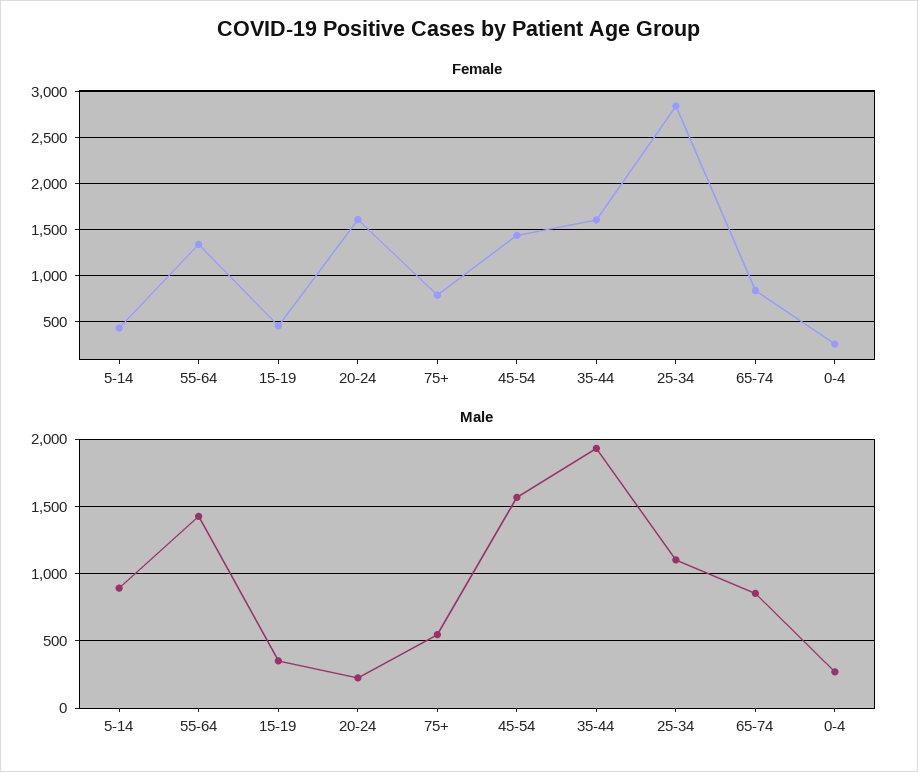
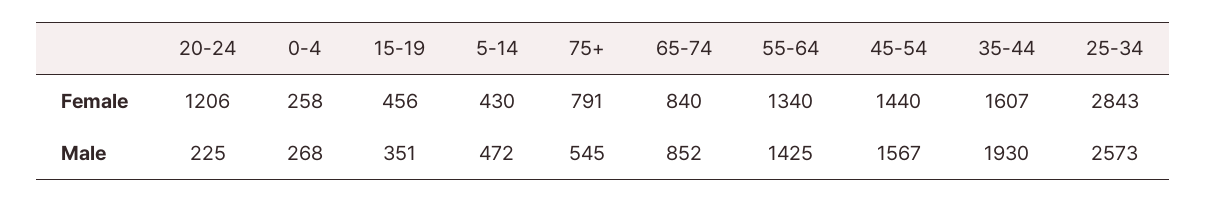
  {
    "Female": {
      "5-14": 430,
      "55-64": 1340,
      "15-19": 456,
-     "20-24": 1600,
+     "20-24": 1206,
      "75+": 791,
      "45-54": 1440,
      "35-44": 1607,
      "25-34": 2843,
      "65-74": 840,
      "0-4": 258
    },
    "Male": {
-     "5-14": 900,
+     "5-14": 472,
      "55-64": 1425,
      "15-19": 351,
      "20-24": 225,
      "75+": 545,
      "45-54": 1567,
      "35-44": 1930,
-     "25-34": 1100,
+     "25-34": 2573,
      "65-74": 852,
      "0-4": 268
    }
  }

